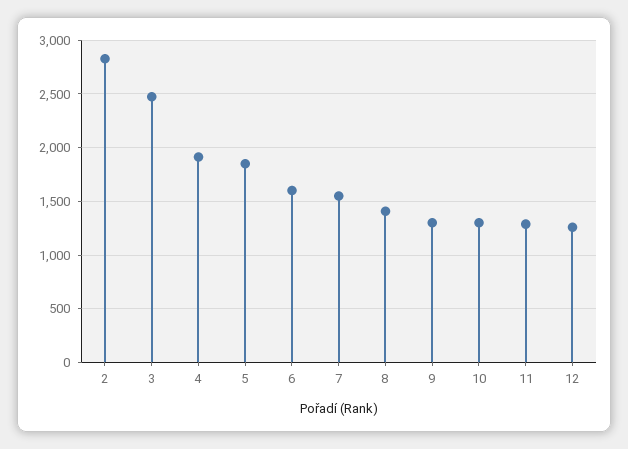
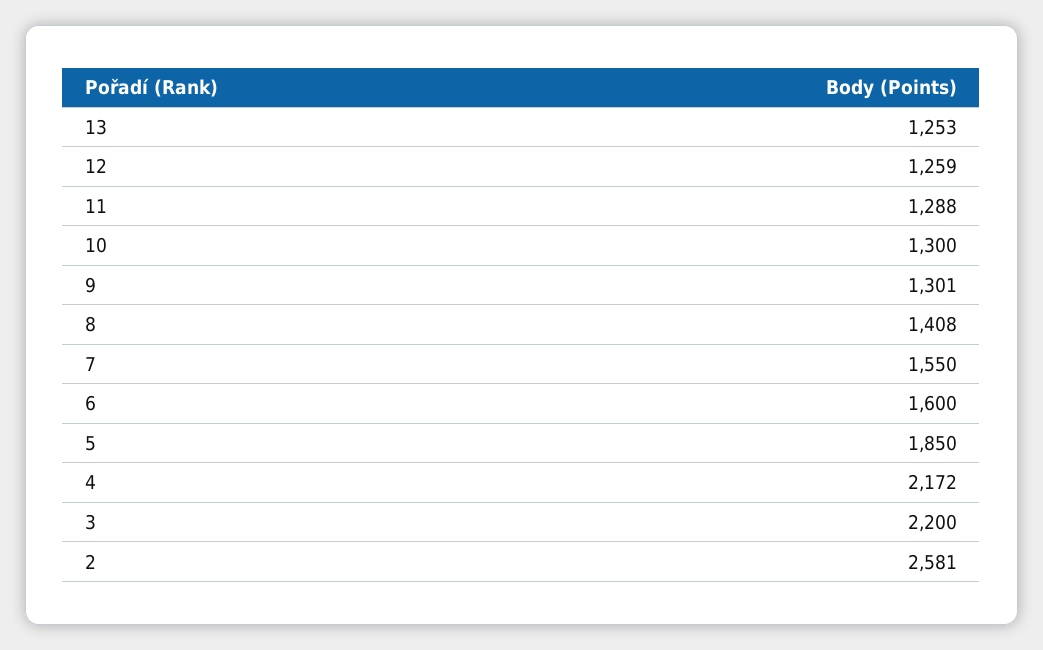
  {
-   "2": 2800,
+   "2": 2581,
-   "3": 2500,
+   "3": 2200,
-   "4": 1900,
+   "4": 2172,
    "5": 1850,
    "6": 1600,
    "7": 1550,
    "8": 1408,
    "9": 1301,
    "10": 1300,
    "11": 1288,
-   "12": 1259
+   "12": 1259,
+   "13": 1253
  }

